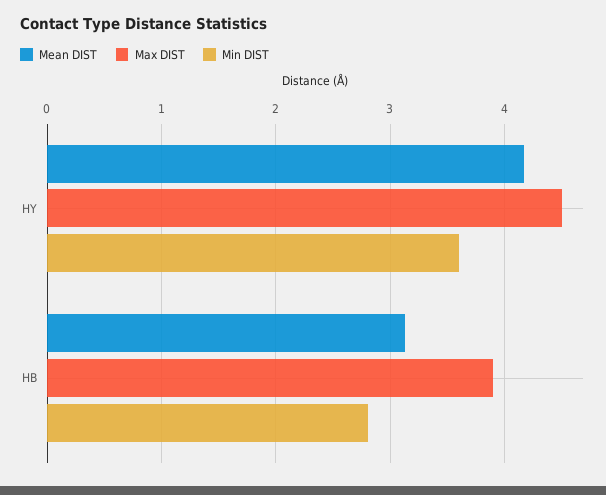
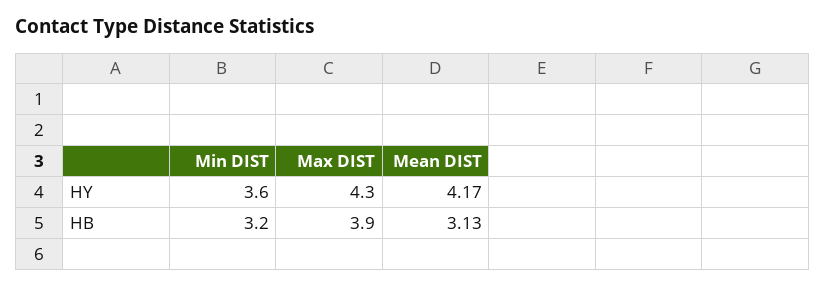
  {
    "Mean DIST": {
      "HY": 4.17,
      "HB": 3.13
    },
    "Max DIST": {
-     "HY": 4.5,
+     "HY": 4.3,
      "HB": 3.9
    },
    "Min DIST": {
      "HY": 3.6,
-     "HB": 2.8
+     "HB": 3.2
    }
  }

